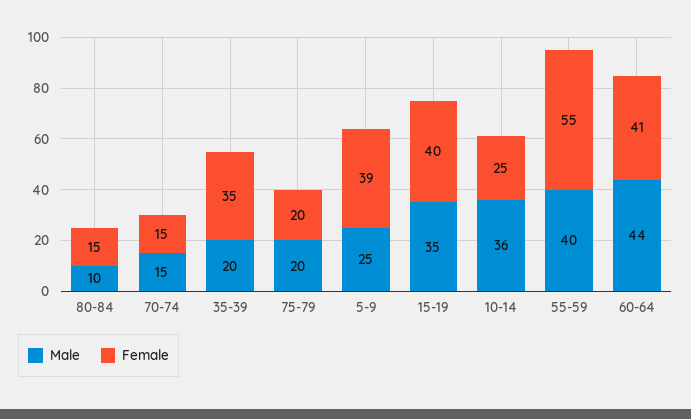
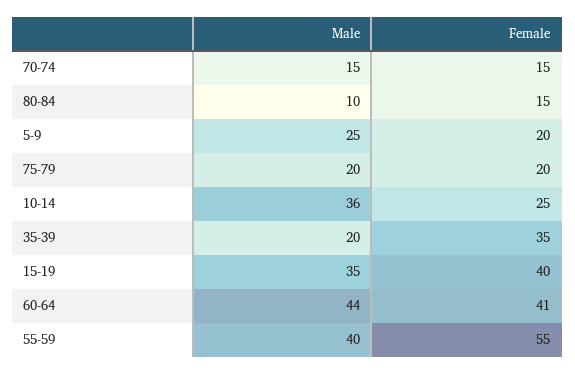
  {
    "Male": {
      "80-84": 10,
      "70-74": 15,
      "35-39": 20,
      "75-79": 20,
      "5-9": 25,
      "15-19": 35,
      "10-14": 36,
      "55-59": 40,
      "60-64": 44
    },
    "Female": {
      "80-84": 15,
      "70-74": 15,
      "35-39": 35,
      "75-79": 20,
-     "5-9": 39,
+     "5-9": 20,
      "15-19": 40,
      "10-14": 25,
      "55-59": 55,
      "60-64": 41
    }
  }

